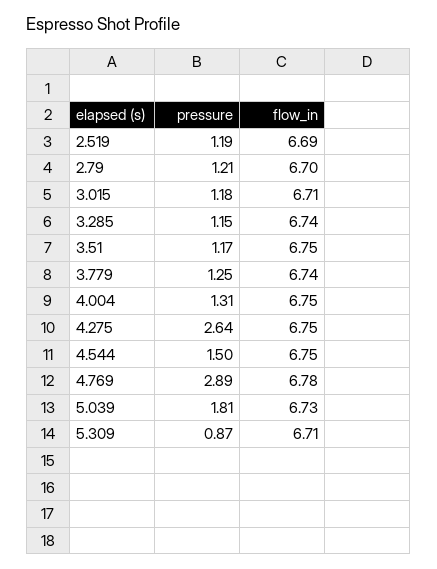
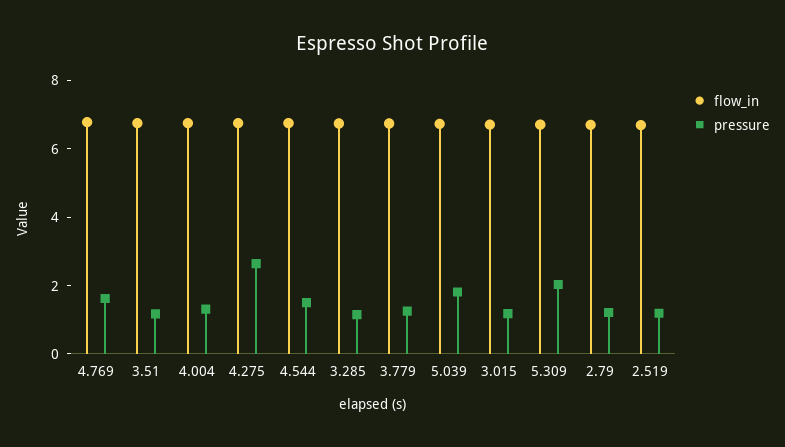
  {
    "pressure": {
      "2.519": 1.19,
      "2.79": 1.21,
      "3.015": 1.18,
      "3.285": 1.15,
      "3.51": 1.17,
      "3.779": 1.25,
      "4.004": 1.31,
      "4.275": 2.64,
      "4.544": 1.5,
-     "4.769": 2.89,
+     "4.769": 1.5,
      "5.039": 1.81,
-     "5.309": 0.87
+     "5.309": 2
    },
    "flow_in": {
      "2.519": 6.69,
      "2.79": 6.7,
      "3.015": 6.71,
      "3.285": 6.74,
      "3.51": 6.75,
      "3.779": 6.74,
      "4.004": 6.75,
      "4.275": 6.75,
      "4.544": 6.75,
      "4.769": 6.78,
      "5.039": 6.73,
      "5.309": 6.71
    }
  }

